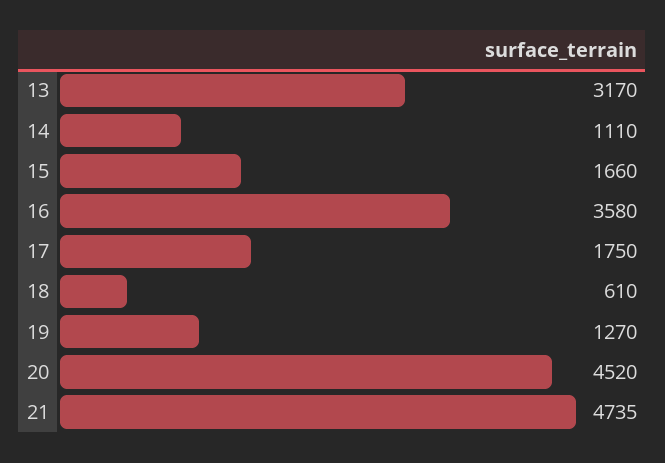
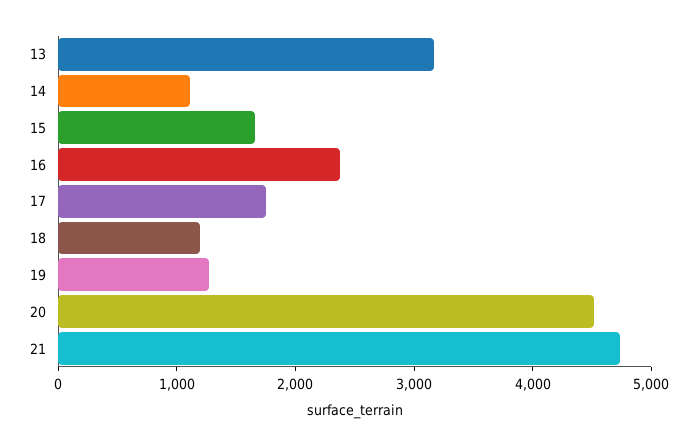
  {
    "13": 3170,
    "14": 1110,
    "15": 1660,
-   "16": 3580,
+   "16": 2400,
    "17": 1750,
-   "18": 610,
+   "18": 1200,
    "19": 1270,
    "20": 4520,
    "21": 4735
  }

